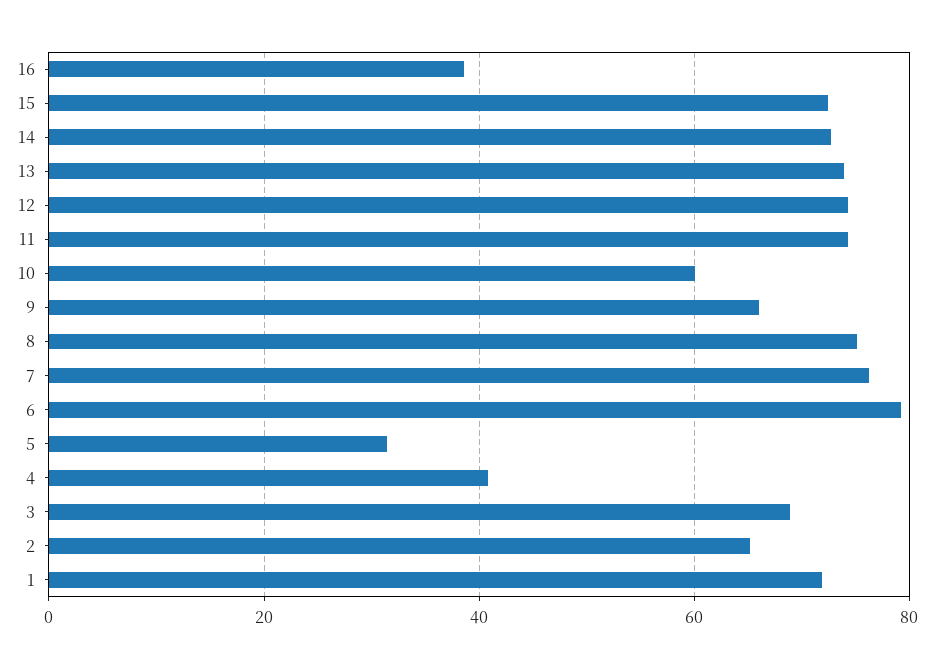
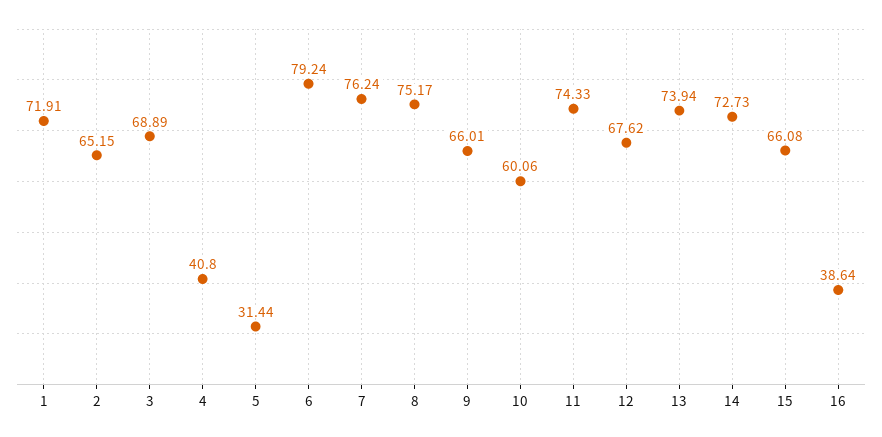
  {
    "16": 38.64,
-   "15": 72,
+   "15": 66.08,
    "14": 72.73,
    "13": 73.94,
-   "12": 74,
+   "12": 67.62,
    "11": 74.33,
    "10": 60.06,
    "9": 66.01,
    "8": 75.17,
    "7": 76.24,
    "6": 79.24,
    "5": 31.44,
    "4": 40.8,
    "3": 68.89,
    "2": 65.15,
    "1": 71.91
  }

